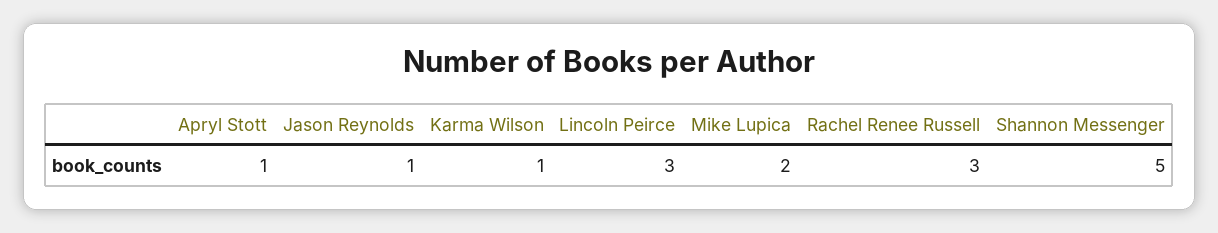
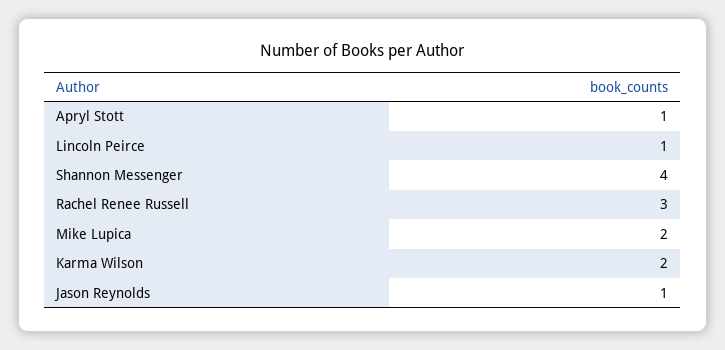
  {
    "Apryl Stott": 1,
    "Jason Reynolds": 1,
-   "Karma Wilson": 1,
+   "Karma Wilson": 2,
-   "Lincoln Peirce": 3,
+   "Lincoln Peirce": 1,
    "Mike Lupica": 2,
    "Rachel Renee Russell": 3,
-   "Shannon Messenger": 5
+   "Shannon Messenger": 4
  }

